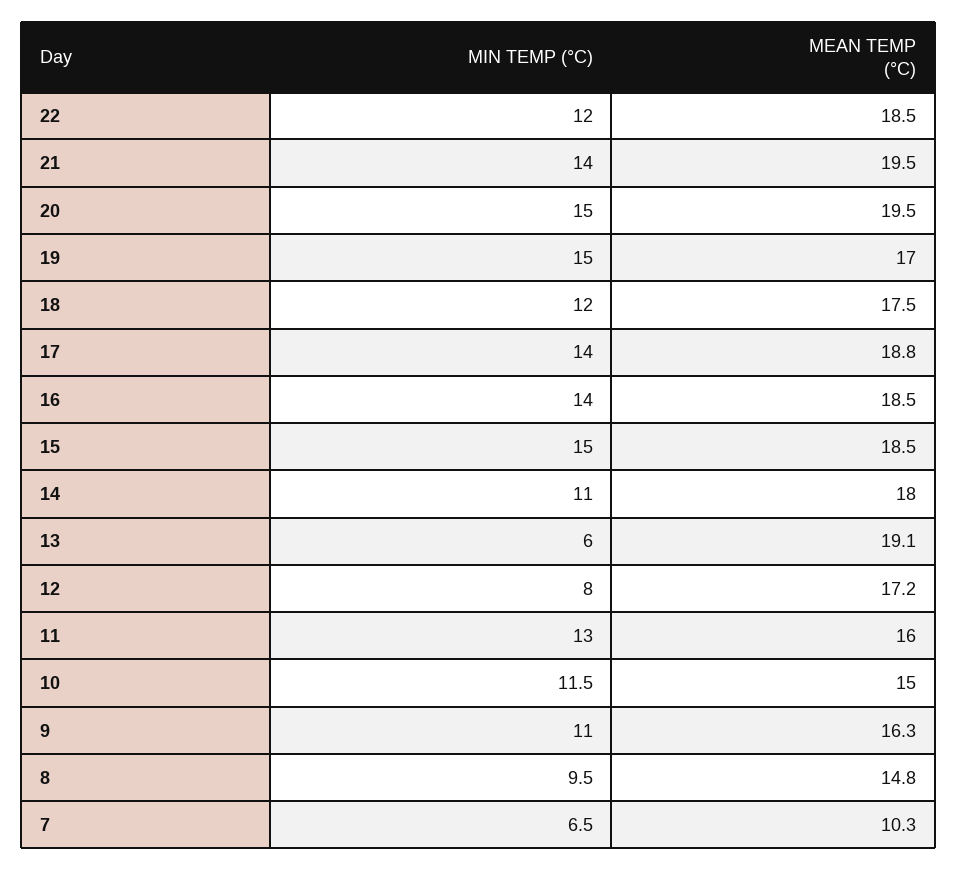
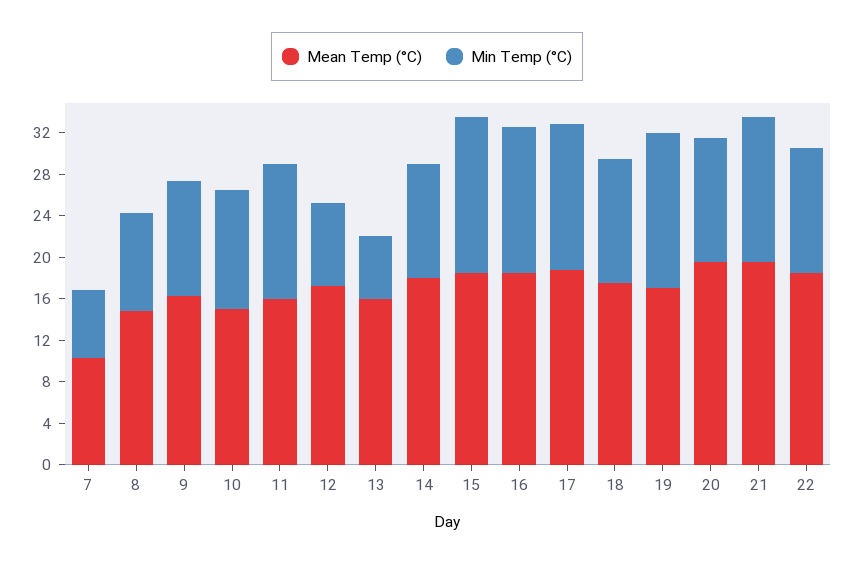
  {
    "MIN TEMP (°C)": {
      "22": 12,
      "21": 14,
-     "20": 15,
+     "20": 12,
      "19": 15,
      "18": 12,
      "17": 14,
      "16": 14,
      "15": 15,
      "14": 11,
      "13": 6,
      "12": 8,
      "11": 13,
      "10": 11.5,
      "9": 11,
      "8": 9.5,
      "7": 6.5
    },
    "MEAN TEMP (°C)": {
      "22": 18.5,
      "21": 19.5,
      "20": 19.5,
      "19": 17,
      "18": 17.5,
      "17": 18.8,
      "16": 18.5,
      "15": 18.5,
      "14": 18,
-     "13": 19.1,
+     "13": 16,
      "12": 17.2,
      "11": 16,
      "10": 15,
      "9": 16.3,
      "8": 14.8,
      "7": 10.3
    }
  }

